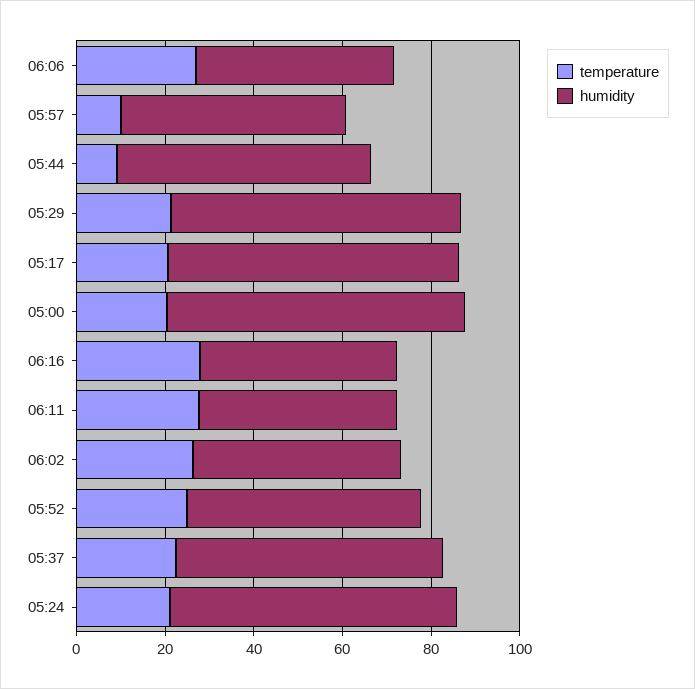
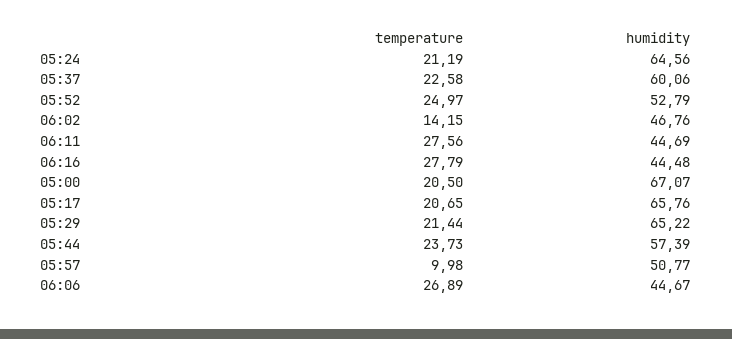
  {
    "temperature": {
      "06:06": 26.89,
      "05:57": 9.98,
-     "05:44": 10,
+     "05:44": 23.73,
      "05:29": 21.44,
      "05:17": 20.65,
      "05:00": 20.5,
      "06:16": 27.79,
      "06:11": 27.56,
-     "06:02": 25,
+     "06:02": 14.15,
      "05:52": 24.97,
      "05:37": 22.58,
      "05:24": 21.19
    },
    "humidity": {
      "06:06": 44.67,
      "05:57": 50.77,
      "05:44": 57.39,
      "05:29": 65.22,
      "05:17": 65.76,
      "05:00": 67.07,
      "06:16": 44.48,
      "06:11": 44.69,
      "06:02": 46.76,
      "05:52": 52.79,
      "05:37": 60.06,
      "05:24": 64.56
    }
  }

